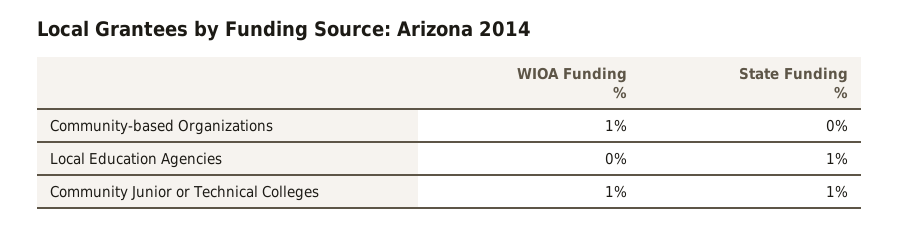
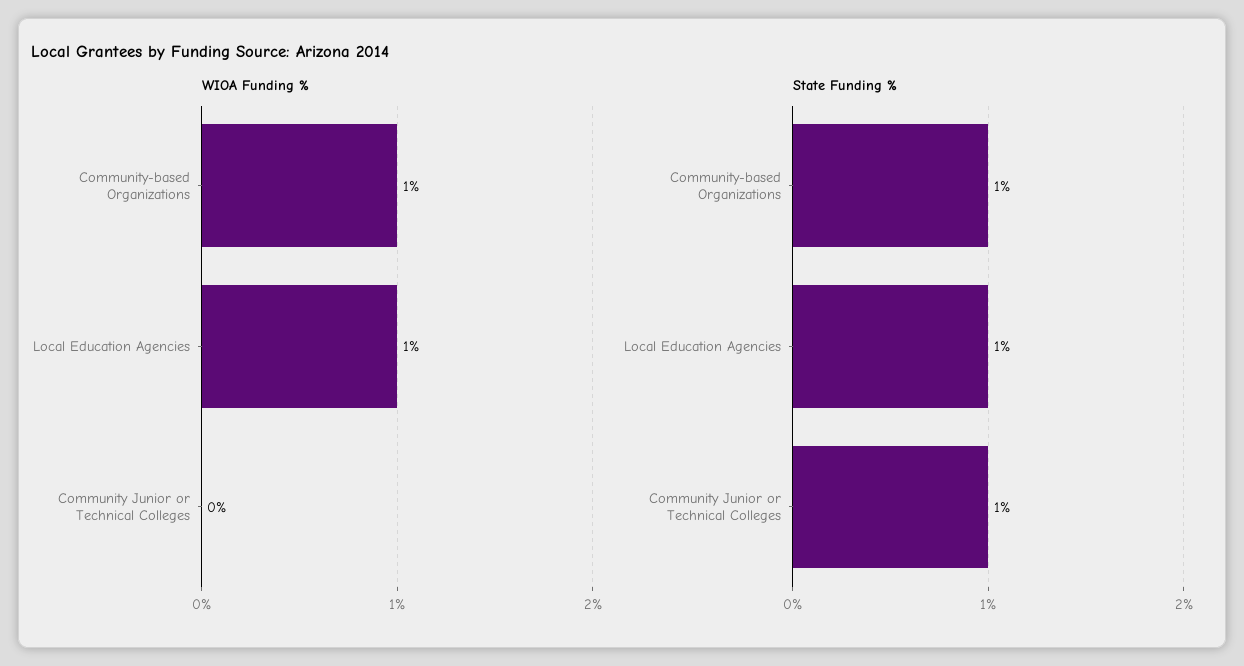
  {
    "WIOA Funding %": {
      "Community-based Organizations": 1,
-     "Local Education Agencies": 0,
+     "Local Education Agencies": 1,
-     "Community Junior or Technical Colleges": 1
+     "Community Junior or Technical Colleges": 0
    },
    "State Funding %": {
-     "Community-based Organizations": 0,
+     "Community-based Organizations": 1,
      "Local Education Agencies": 1,
      "Community Junior or Technical Colleges": 1
    }
  }

